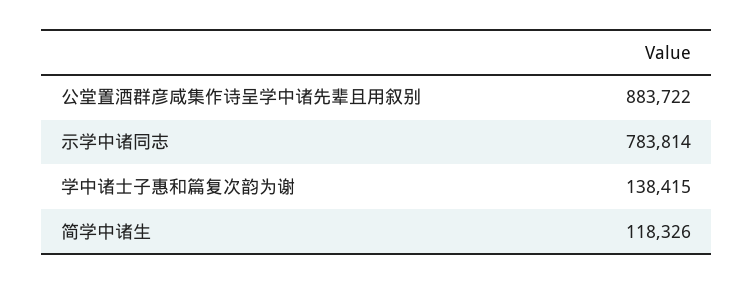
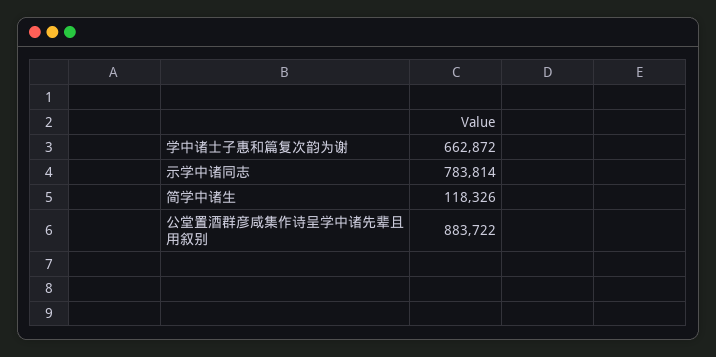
  {
    "公堂置酒群彦咸集作诗呈学中诸先辈且用叙别": 883722,
    "示学中诸同志": 783814,
-   "学中诸士子惠和篇复次韵为谢": 138415,
+   "学中诸士子惠和篇复次韵为谢": 662872,
    "简学中诸生": 118326
  }

